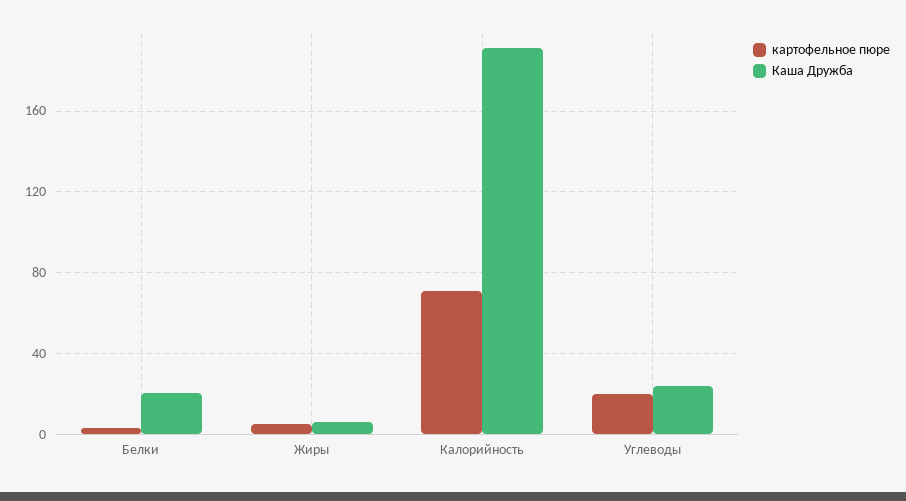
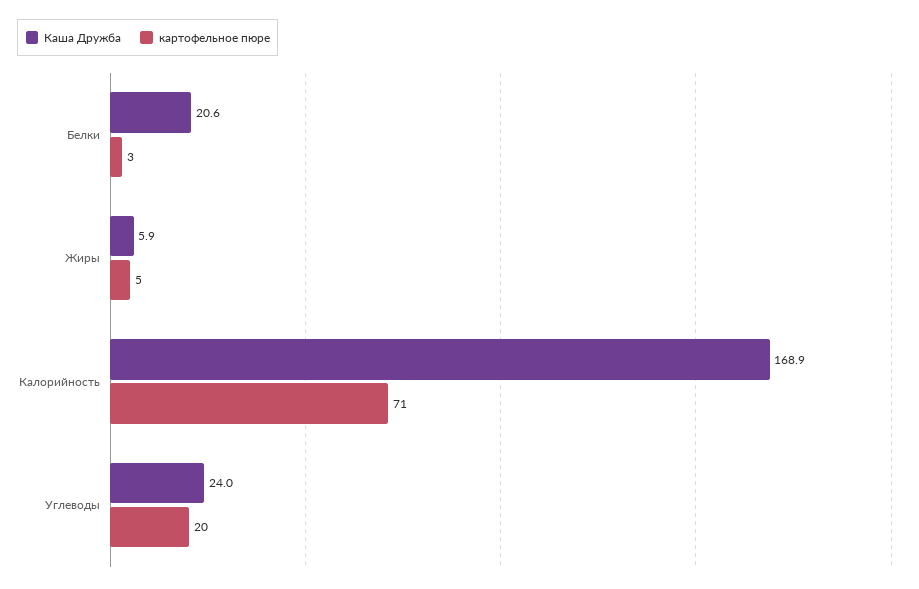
  {
    "картофельное пюре": {
      "Белки": 3,
      "Жиры": 5,
      "Калорийность": 71,
      "Углеводы": 20
    },
    "Каша Дружба": {
      "Белки": 20.6,
      "Жиры": 5.9,
-     "Калорийность": 190,
+     "Калорийность": 168.9,
      "Углеводы": 24
    }
  }

